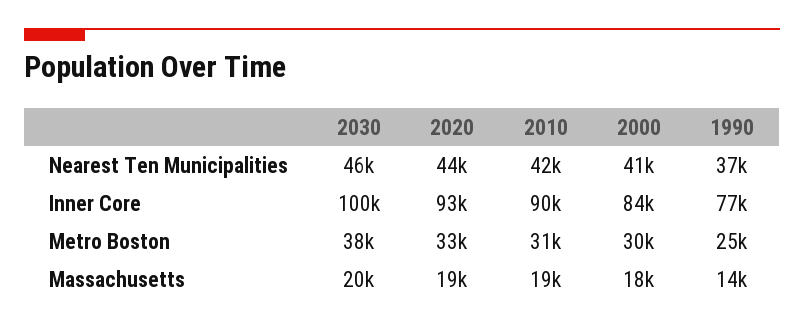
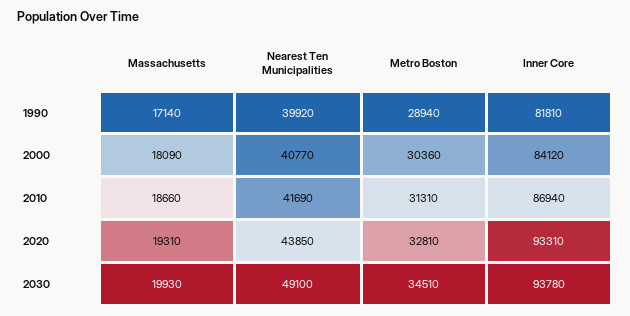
  {
    "2030": {
-     "Nearest Ten Municipalities": 46000,
+     "Nearest Ten Municipalities": 49100,
-     "Inner Core": 100000,
+     "Inner Core": 93780,
-     "Metro Boston": 38000,
+     "Metro Boston": 34510,
      "Massachusetts": 19930
    },
    "2020": {
      "Nearest Ten Municipalities": 43850,
      "Inner Core": 93310,
      "Metro Boston": 32810,
      "Massachusetts": 19310
    },
    "2010": {
      "Nearest Ten Municipalities": 41690,
-     "Inner Core": 90000,
+     "Inner Core": 86940,
      "Metro Boston": 31310,
      "Massachusetts": 18660
    },
    "2000": {
      "Nearest Ten Municipalities": 40770,
      "Inner Core": 84120,
      "Metro Boston": 30360,
      "Massachusetts": 18090
    },
    "1990": {
-     "Nearest Ten Municipalities": 37000,
+     "Nearest Ten Municipalities": 39920,
-     "Inner Core": 77000,
+     "Inner Core": 81810,
-     "Metro Boston": 25000,
+     "Metro Boston": 28940,
-     "Massachusetts": 14000
+     "Massachusetts": 17140
    }
  }

